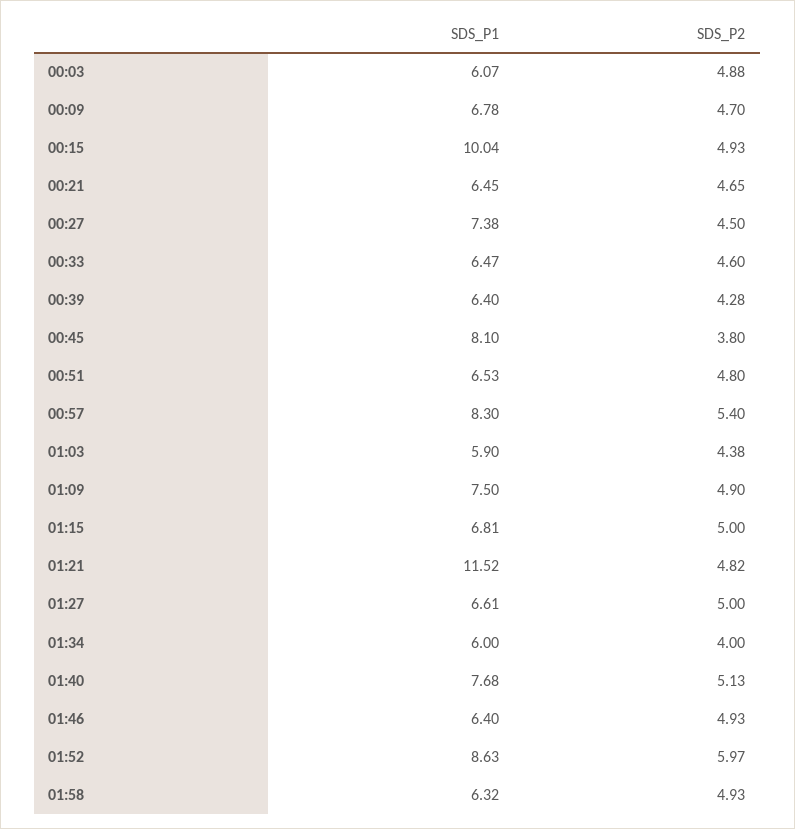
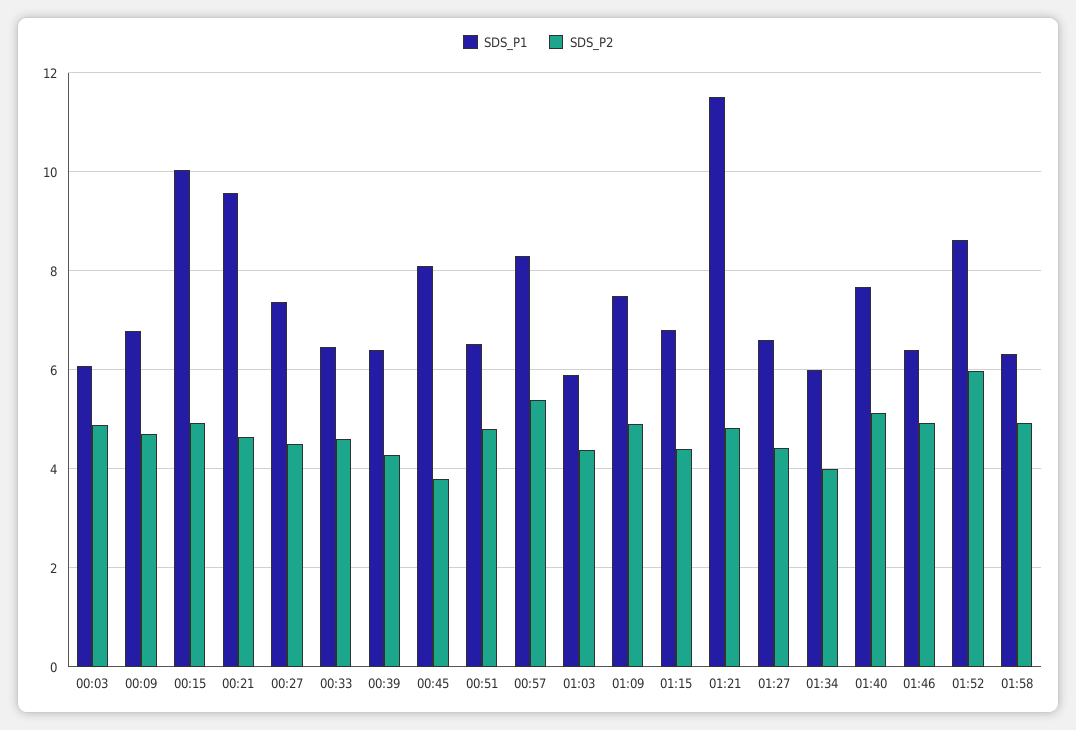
  {
    "SDS_P1": {
      "00:03": 6.07,
      "00:09": 6.78,
      "00:15": 10.04,
-     "00:21": 6.45,
+     "00:21": 9.6,
      "00:27": 7.38,
      "00:33": 6.47,
      "00:39": 6.4,
      "00:45": 8.1,
      "00:51": 6.53,
      "00:57": 8.3,
      "01:03": 5.9,
      "01:09": 7.5,
      "01:15": 6.81,
      "01:21": 11.52,
      "01:27": 6.61,
      "01:34": 6,
      "01:40": 7.68,
      "01:46": 6.4,
      "01:52": 8.63,
      "01:58": 6.32
    },
    "SDS_P2": {
      "00:03": 4.88,
      "00:09": 4.7,
      "00:15": 4.93,
      "00:21": 4.65,
      "00:27": 4.5,
      "00:33": 4.6,
      "00:39": 4.28,
      "00:45": 3.8,
      "00:51": 4.8,
      "00:57": 5.4,
      "01:03": 4.38,
      "01:09": 4.9,
-     "01:15": 5,
+     "01:15": 4.4,
      "01:21": 4.82,
-     "01:27": 5,
+     "01:27": 4.4,
      "01:34": 4,
      "01:40": 5.13,
      "01:46": 4.93,
      "01:52": 5.97,
      "01:58": 4.93
    }
  }

